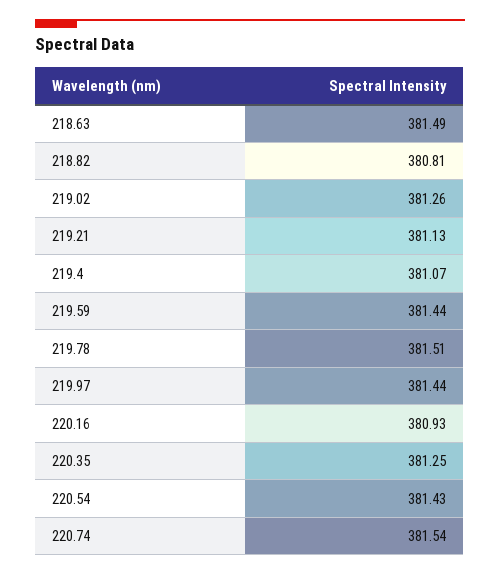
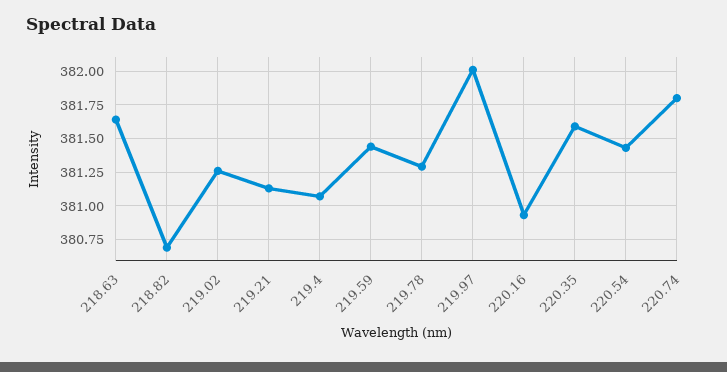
  {
-   "218.63": 381.49,
+   "218.63": 381.65,
-   "218.82": 380.81,
+   "218.82": 380.7,
    "219.02": 381.26,
    "219.21": 381.13,
    "219.4": 381.07,
    "219.59": 381.44,
-   "219.78": 381.51,
+   "219.78": 381.3,
-   "219.97": 381.44,
+   "219.97": 382,
    "220.16": 380.93,
-   "220.35": 381.25,
+   "220.35": 381.6,
    "220.54": 381.43,
-   "220.74": 381.54
+   "220.74": 381.8
  }

